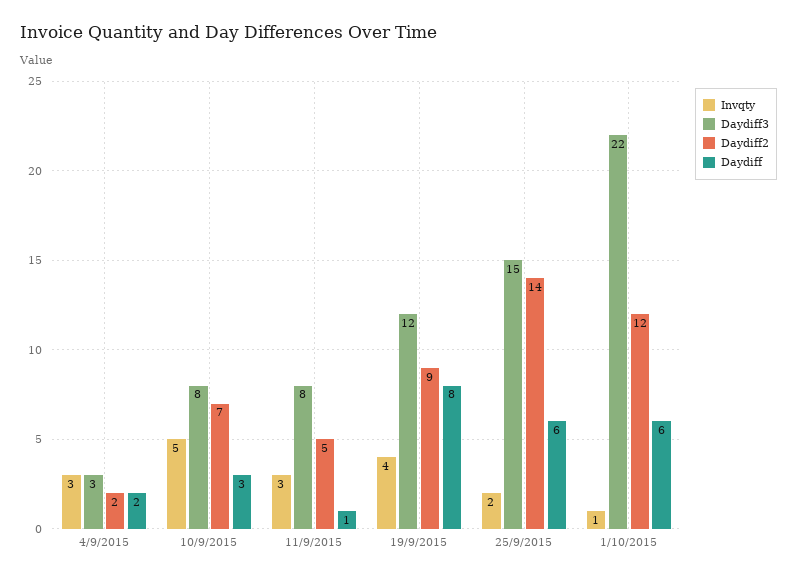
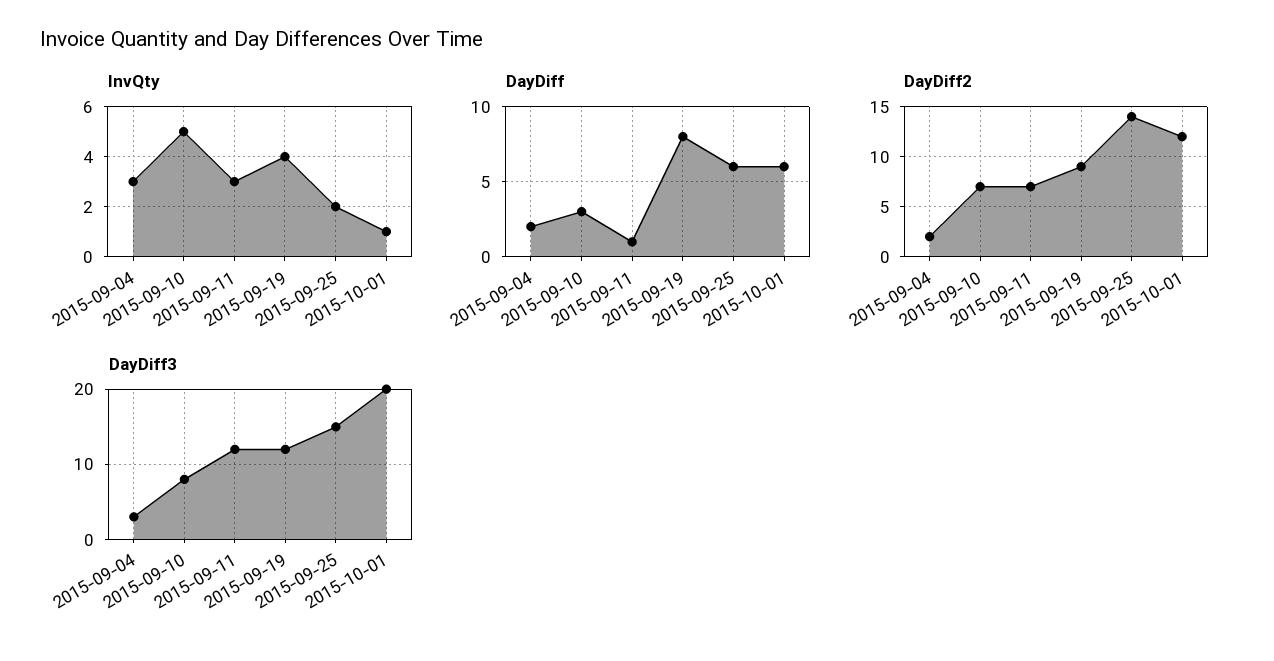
  {
    "Invqty": {
      "4/9/2015": 3,
      "10/9/2015": 5,
      "11/9/2015": 3,
      "19/9/2015": 4,
      "25/9/2015": 2,
      "1/10/2015": 1
    },
    "Daydiff3": {
      "4/9/2015": 3,
      "10/9/2015": 8,
-     "11/9/2015": 8,
+     "11/9/2015": 12,
      "19/9/2015": 12,
      "25/9/2015": 15,
-     "1/10/2015": 22
+     "1/10/2015": 20
    },
    "Daydiff2": {
      "4/9/2015": 2,
      "10/9/2015": 7,
-     "11/9/2015": 5,
+     "11/9/2015": 7,
      "19/9/2015": 9,
      "25/9/2015": 14,
      "1/10/2015": 12
    },
    "Daydiff": {
      "4/9/2015": 2,
      "10/9/2015": 3,
      "11/9/2015": 1,
      "19/9/2015": 8,
      "25/9/2015": 6,
      "1/10/2015": 6
    }
  }

